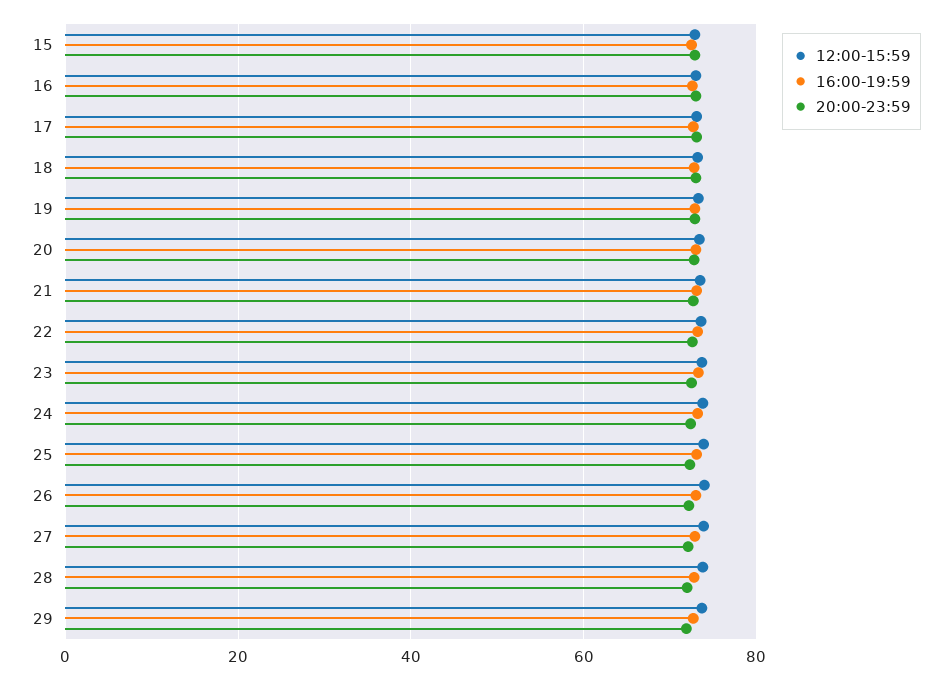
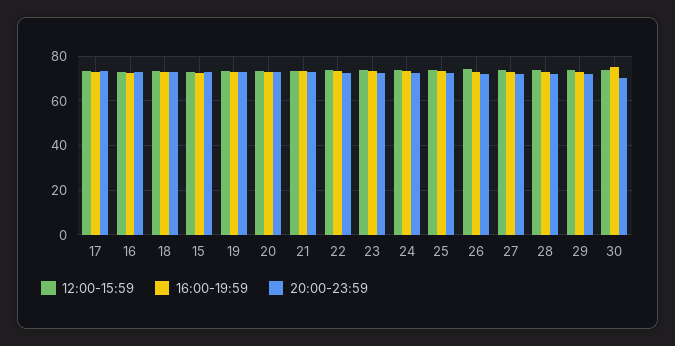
  {
    "12:00-15:59": {
      "15": 72,
      "16": 74,
      "17": 74,
      "18": 74,
      "19": 74,
      "20": 74,
      "21": 74,
      "22": 74,
      "23": 74,
      "24": 74,
      "25": 74,
      "26": 74,
      "27": 74,
      "28": 74,
-     "29": 74
+     "29": 74,
+     "30": 75
    },
    "16:00-19:59": {
      "15": 72,
      "16": 72,
      "17": 72,
      "18": 72,
      "19": 72,
      "20": 74,
      "21": 74,
      "22": 74,
      "23": 74,
      "24": 74,
      "25": 74,
      "26": 74,
      "27": 72,
      "28": 72,
-     "29": 72
+     "29": 72,
+     "30": 75
    },
    "20:00-23:59": {
      "15": 72,
      "16": 74,
      "17": 74,
      "18": 74,
      "19": 72,
      "20": 72,
      "21": 72,
      "22": 72,
      "23": 72,
      "24": 72,
      "25": 72,
      "26": 72,
      "27": 72,
      "28": 72,
-     "29": 72
+     "29": 72,
+     "30": 70
    }
  }

